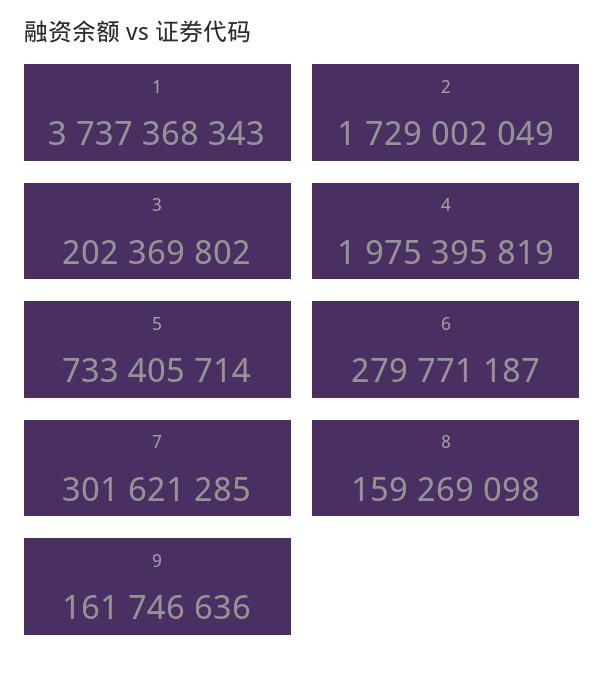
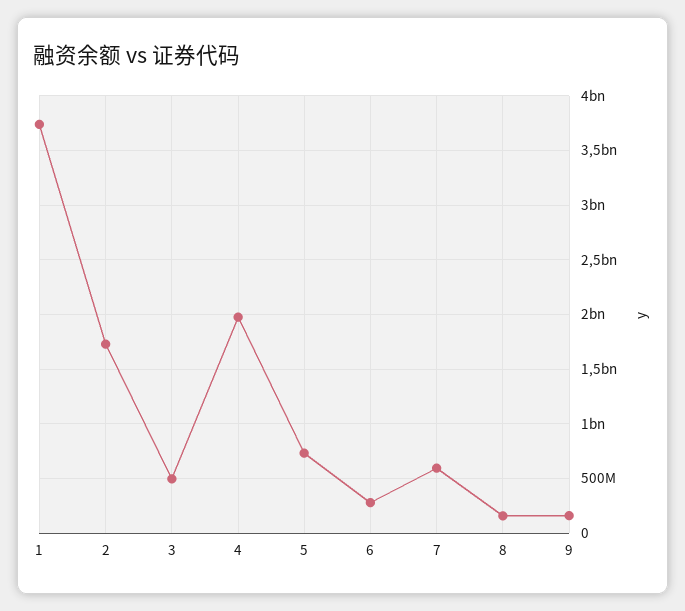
  {
    "1": 3737368343,
    "2": 1729002049,
-   "3": 202369802,
+   "3": 500000000,
    "4": 1975395819,
    "5": 733405714,
    "6": 279771187,
-   "7": 301621285,
+   "7": 600000000,
    "8": 159269098,
    "9": 161746636
  }

